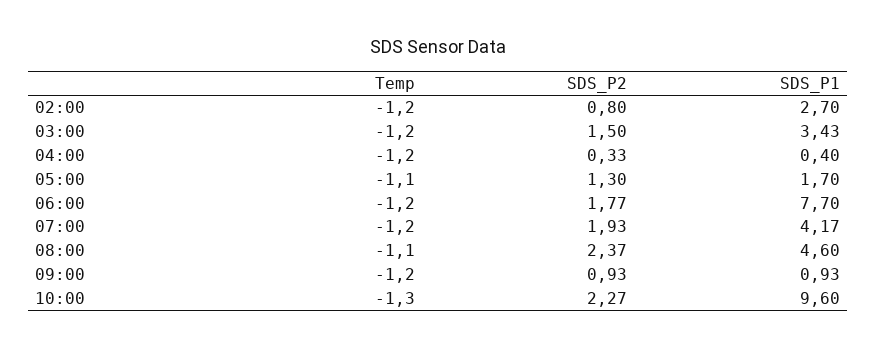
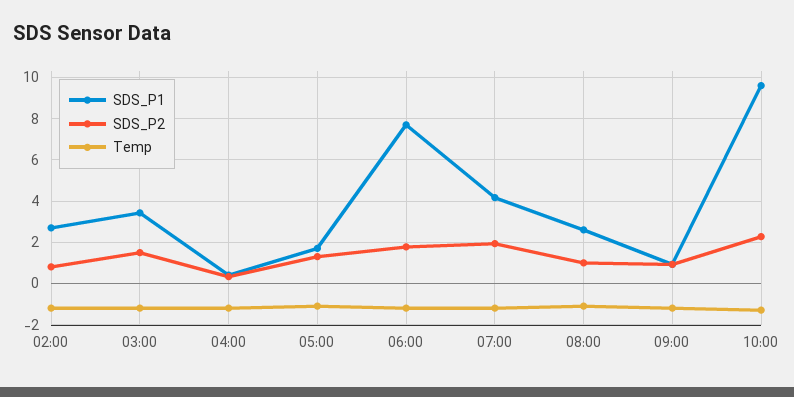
  {
    "Temp": {
      "02:00": -1.2,
      "03:00": -1.2,
      "04:00": -1.2,
      "05:00": -1.1,
      "06:00": -1.2,
      "07:00": -1.2,
      "08:00": -1.1,
      "09:00": -1.2,
      "10:00": -1.3
    },
    "SDS_P2": {
      "02:00": 0.8,
      "03:00": 1.5,
      "04:00": 0.33,
      "05:00": 1.3,
      "06:00": 1.77,
      "07:00": 1.93,
-     "08:00": 2.37,
+     "08:00": 1,
      "09:00": 0.93,
      "10:00": 2.27
    },
    "SDS_P1": {
      "02:00": 2.7,
      "03:00": 3.43,
      "04:00": 0.4,
      "05:00": 1.7,
      "06:00": 7.7,
      "07:00": 4.17,
-     "08:00": 4.6,
+     "08:00": 2.5,
      "09:00": 0.93,
      "10:00": 9.6
    }
  }

